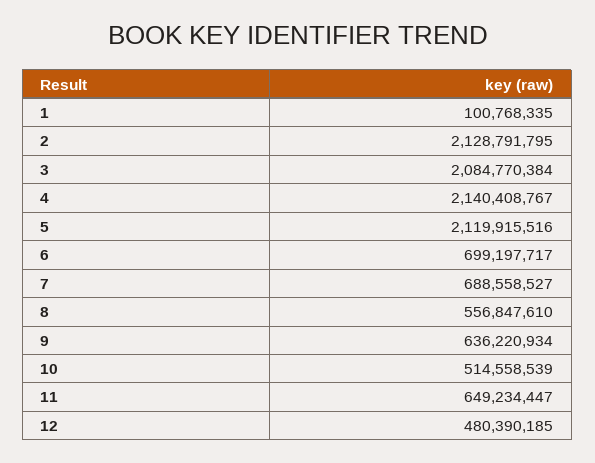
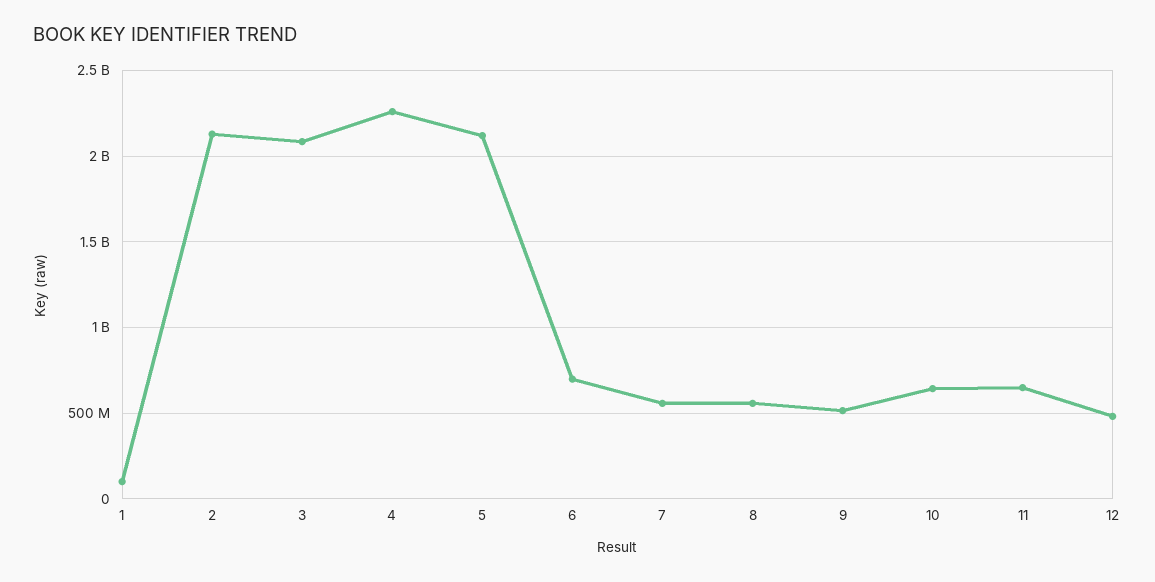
  {
    "1": 100768335,
    "2": 2128791795,
    "3": 2084770384,
-   "4": 2140408767,
+   "4": 2250000000,
    "5": 2119915516,
    "6": 699197717,
-   "7": 688558527,
+   "7": 550000000,
    "8": 556847610,
-   "9": 636220934,
+   "9": 500000000,
-   "10": 514558539,
+   "10": 650000000,
    "11": 649234447,
    "12": 480390185
  }

